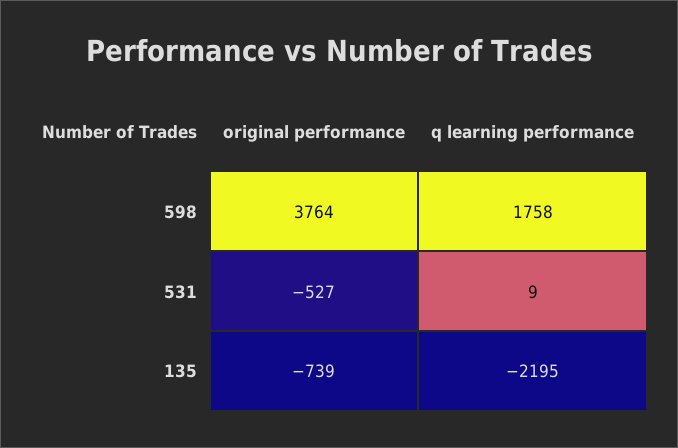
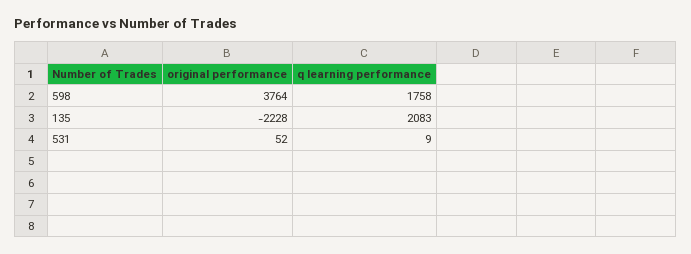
  {
    "original performance": {
      "598": 3764,
-     "531": -527,
+     "531": 52,
-     "135": -739
+     "135": -2228
    },
    "q learning performance": {
      "598": 1758,
      "531": 9,
-     "135": -2195
+     "135": 2083
    }
  }

